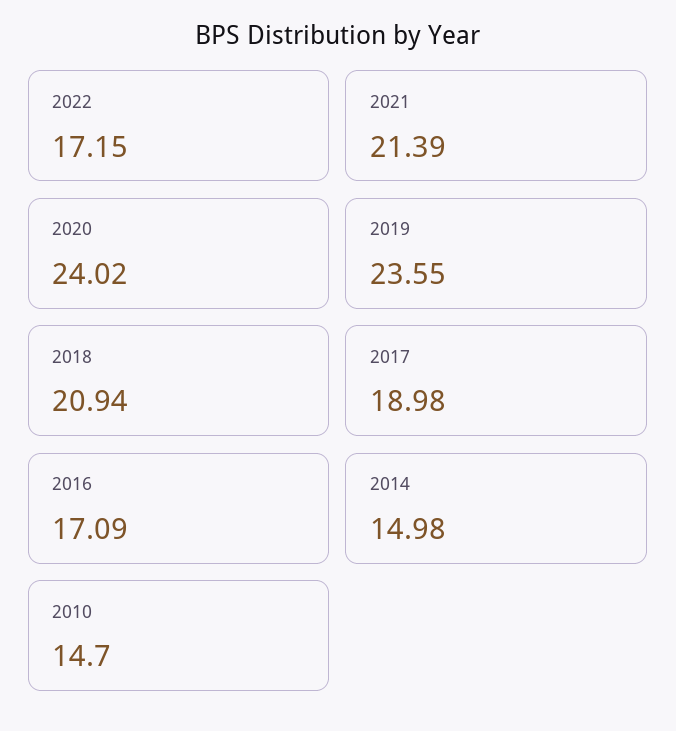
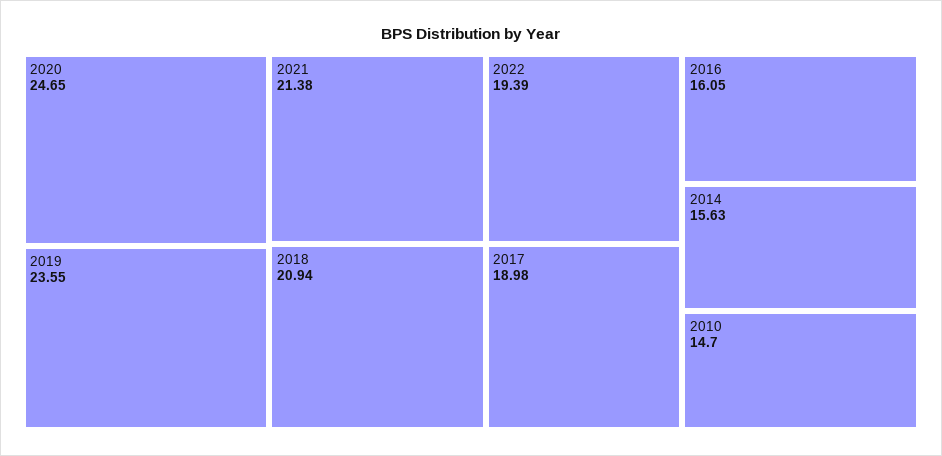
  {
-   "2022": 17.15,
+   "2022": 19.39,
-   "2021": 21.39,
+   "2021": 21.38,
-   "2020": 24.02,
+   "2020": 24.65,
    "2019": 23.55,
    "2018": 20.94,
    "2017": 18.98,
-   "2016": 17.09,
+   "2016": 16.05,
-   "2014": 14.98,
+   "2014": 15.63,
    "2010": 14.7
  }

